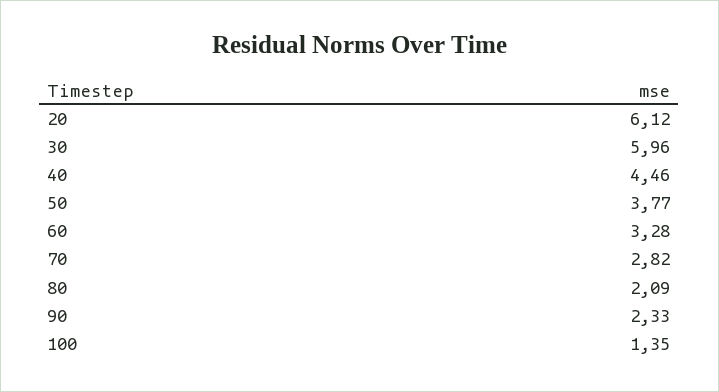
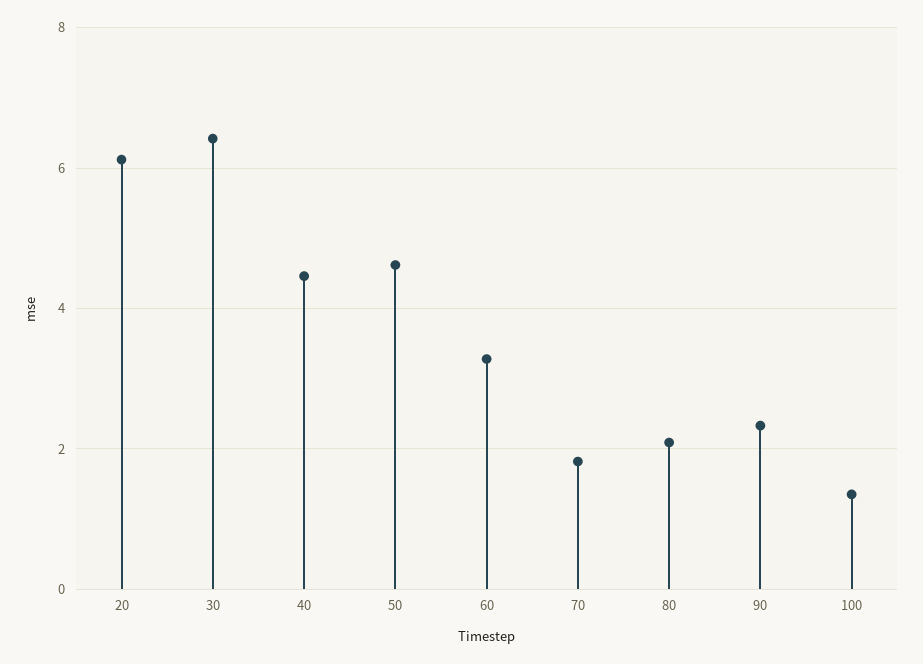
  {
    "20": 6.12,
-   "30": 5.96,
+   "30": 6.4,
    "40": 4.46,
-   "50": 3.77,
+   "50": 4.6,
    "60": 3.28,
-   "70": 2.82,
+   "70": 1.8,
    "80": 2.09,
    "90": 2.33,
    "100": 1.35
  }

